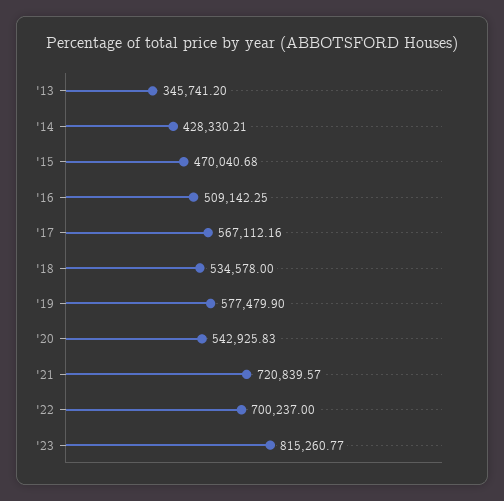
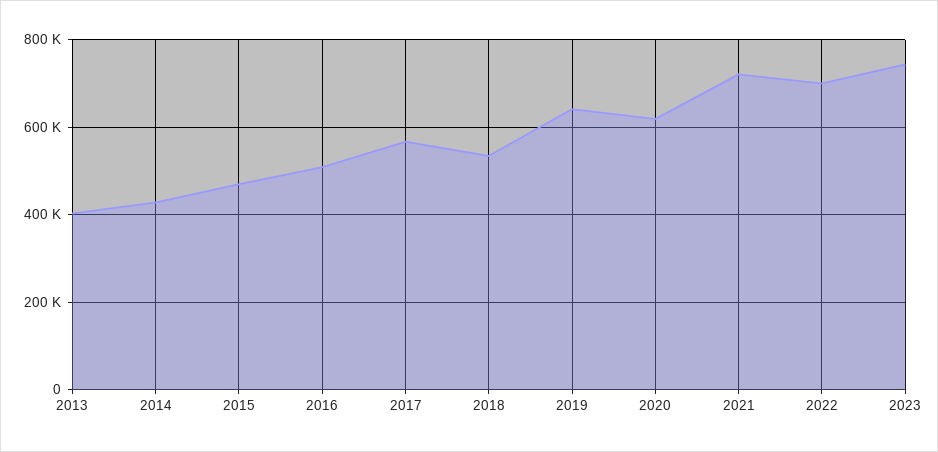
  {
-   "'13": 345741.2,
+   "'13": 400000,
    "'14": 428330.21,
    "'15": 470040.68,
    "'16": 509142.25,
    "'17": 567112.16,
    "'18": 534578,
-   "'19": 577479.9,
+   "'19": 640000,
-   "'20": 542925.83,
+   "'20": 620000,
    "'21": 720839.57,
    "'22": 700237,
-   "'23": 815260.77
+   "'23": 740000
  }

